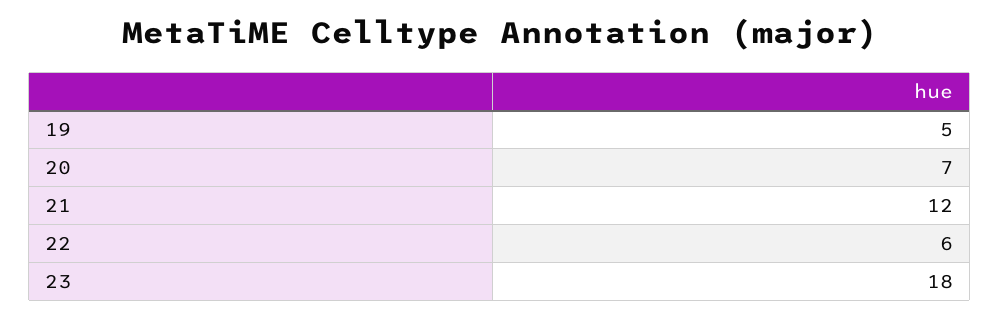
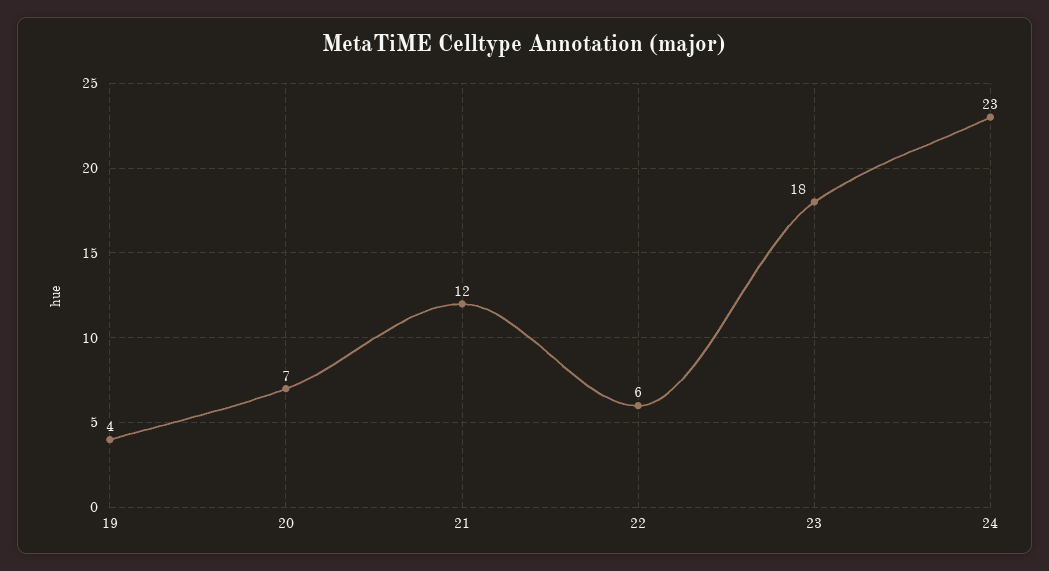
  {
-   "19": 5,
+   "19": 4,
    "20": 7,
    "21": 12,
    "22": 6,
-   "23": 18
+   "23": 18,
+   "24": 23
  }

